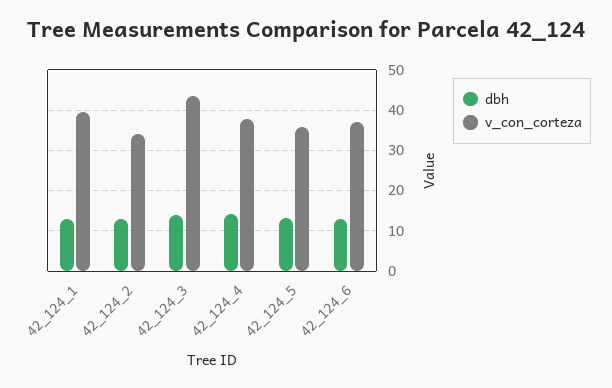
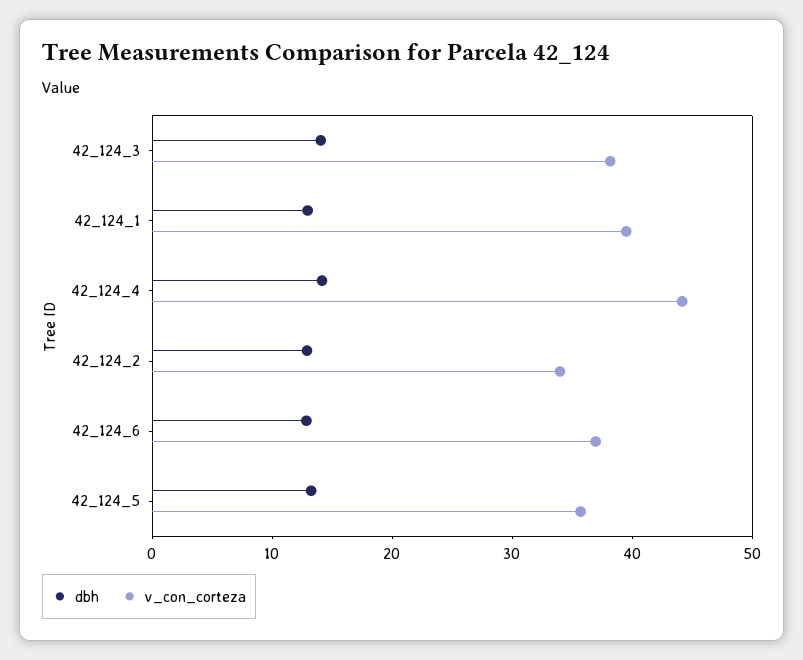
  {
    "dbh": {
      "42_124_1": 12,
      "42_124_2": 12,
      "42_124_3": 14,
      "42_124_4": 14,
      "42_124_5": 14,
      "42_124_6": 12
    },
    "v_con_corteza": {
      "42_124_1": 40,
      "42_124_2": 34,
-     "42_124_3": 44,
+     "42_124_3": 38,
-     "42_124_4": 38,
+     "42_124_4": 44,
      "42_124_5": 36,
      "42_124_6": 36
    }
  }

